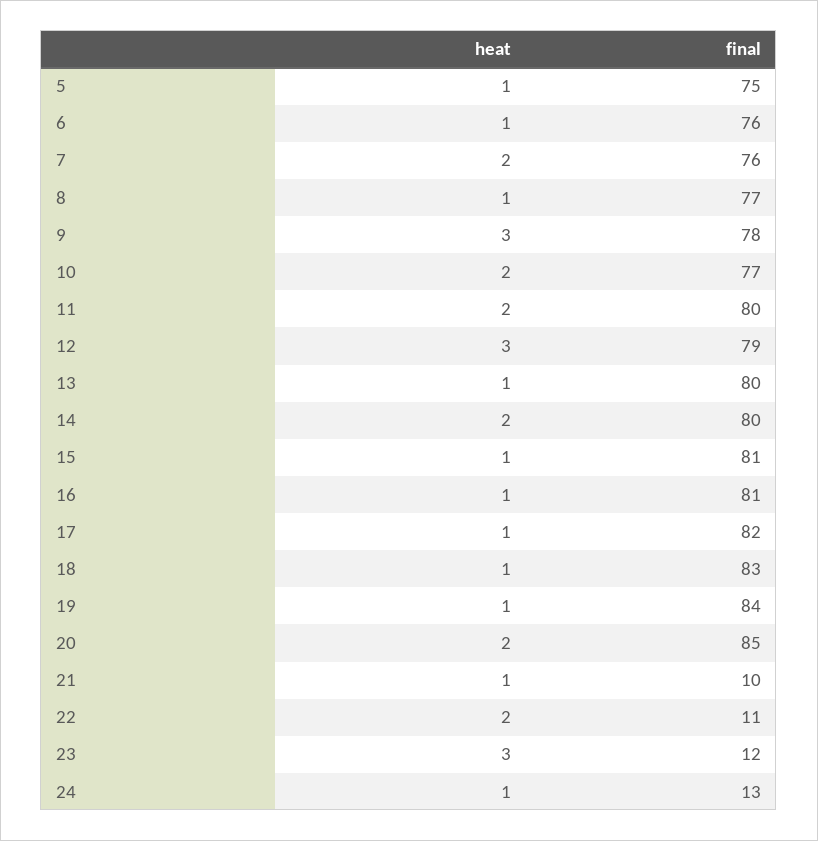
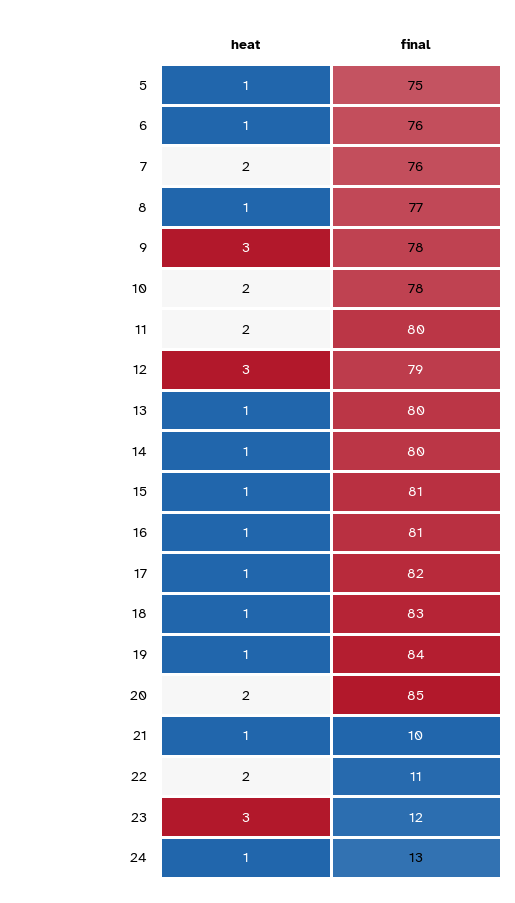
  {
    "heat": {
      "5": 1,
      "6": 1,
      "7": 2,
      "8": 1,
      "9": 3,
      "10": 2,
      "11": 2,
      "12": 3,
      "13": 1,
-     "14": 2,
+     "14": 1,
      "15": 1,
      "16": 1,
      "17": 1,
      "18": 1,
      "19": 1,
      "20": 2,
      "21": 1,
      "22": 2,
      "23": 3,
      "24": 1
    },
    "final": {
      "5": 75,
      "6": 76,
      "7": 76,
      "8": 77,
      "9": 78,
-     "10": 77,
+     "10": 78,
      "11": 80,
      "12": 79,
      "13": 80,
      "14": 80,
      "15": 81,
      "16": 81,
      "17": 82,
      "18": 83,
      "19": 84,
      "20": 85,
      "21": 10,
      "22": 11,
      "23": 12,
      "24": 13
    }
  }

